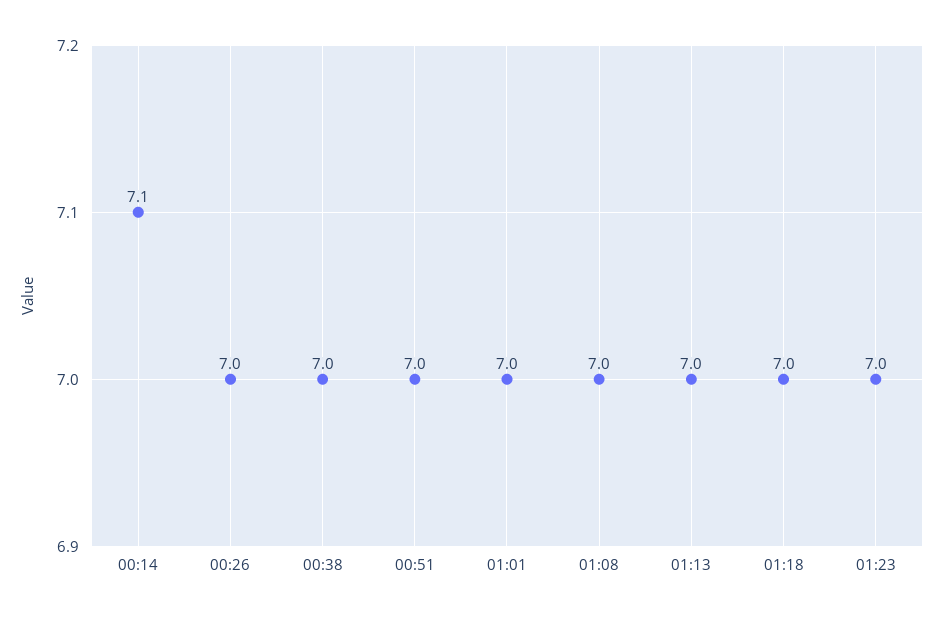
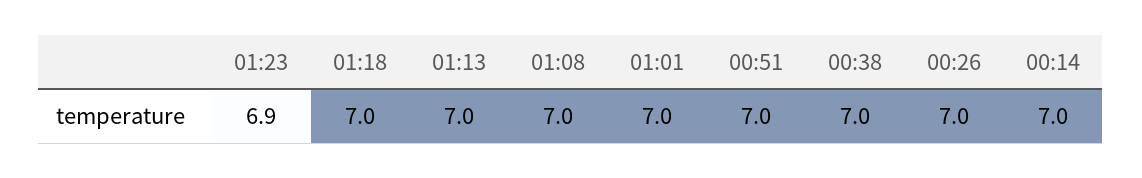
  {
-   "00:14": 7.1,
+   "00:14": 7,
    "00:26": 7,
    "00:38": 7,
    "00:51": 7,
    "01:01": 7,
    "01:08": 7,
    "01:13": 7,
    "01:18": 7,
-   "01:23": 7
+   "01:23": 6.9
  }

